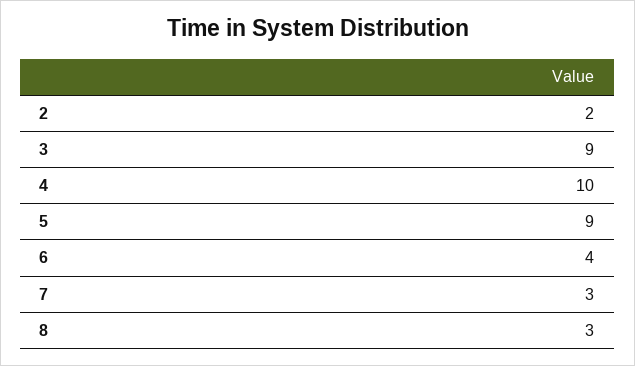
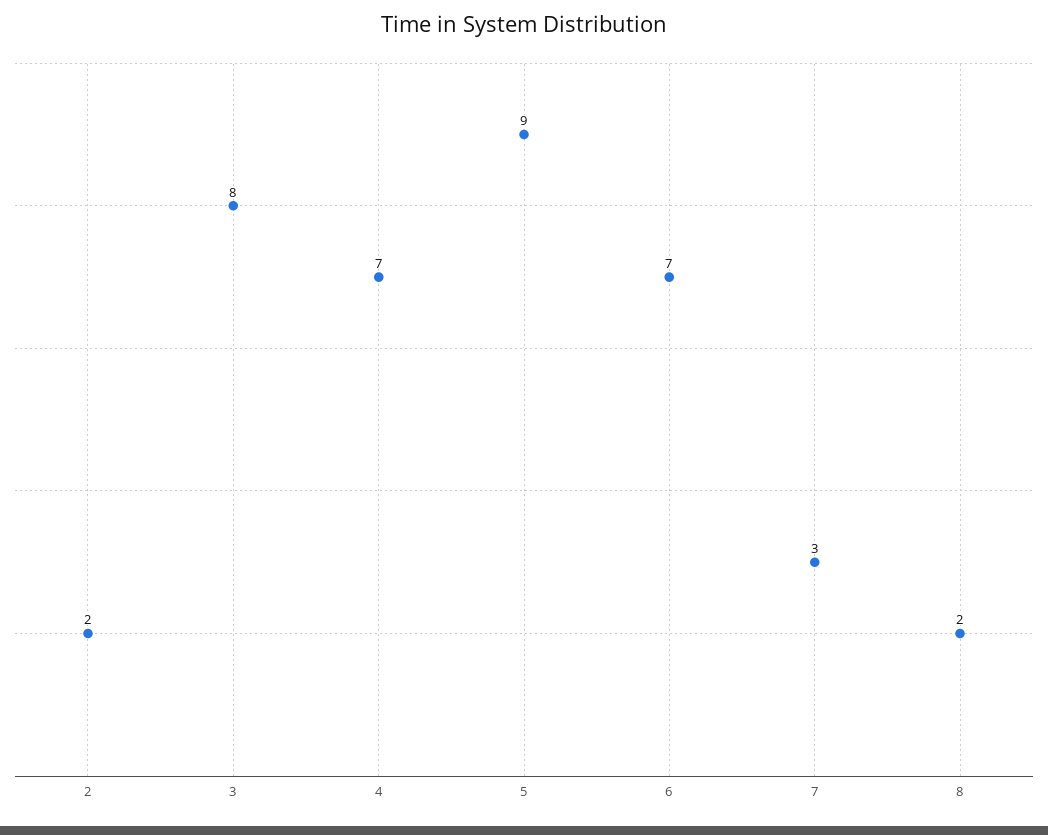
  {
    "2": 2,
-   "3": 9,
+   "3": 8,
-   "4": 10,
+   "4": 7,
    "5": 9,
-   "6": 4,
+   "6": 7,
    "7": 3,
-   "8": 3
+   "8": 2
  }

